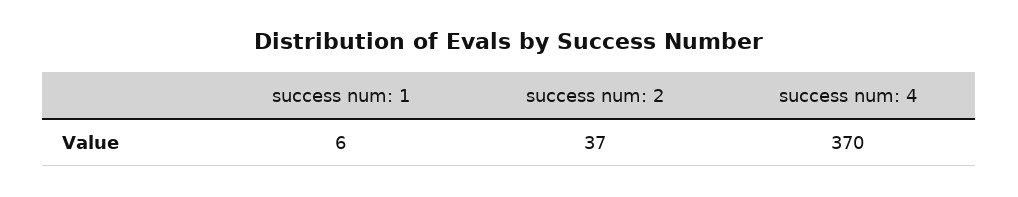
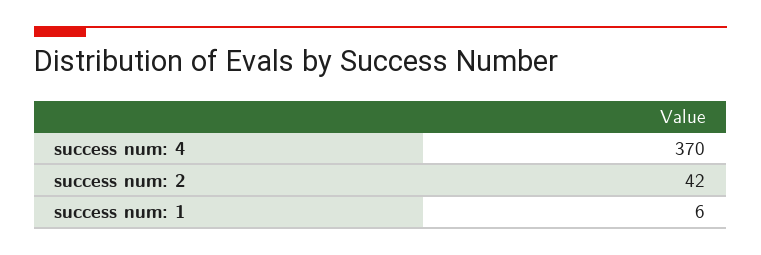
  {
    "success num: 1": 6,
-   "success num: 2": 37,
+   "success num: 2": 42,
    "success num: 4": 370
  }

